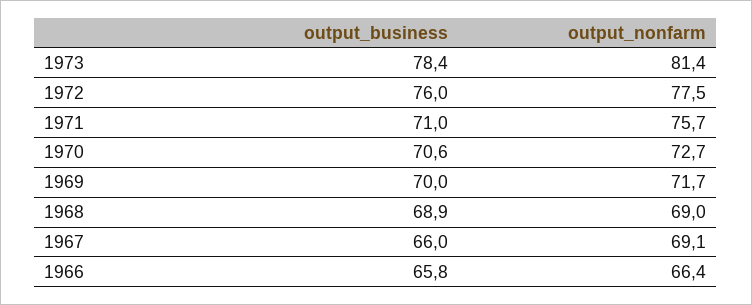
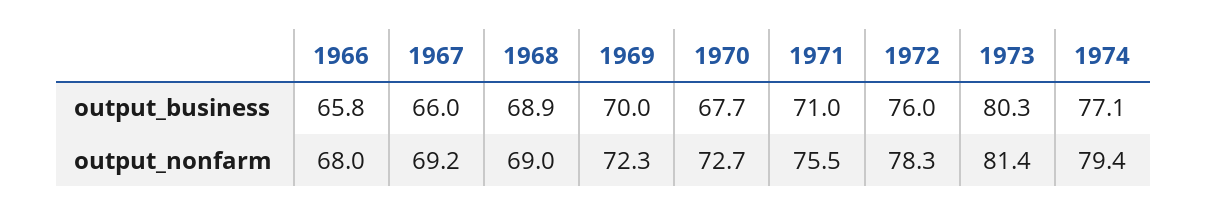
  {
    "output_business": {
-     "1973": 78.4,
+     "1973": 80.3,
      "1972": 76,
      "1971": 71,
-     "1970": 70.6,
+     "1970": 67.7,
      "1969": 70,
      "1968": 68.9,
      "1967": 66,
-     "1966": 65.8
+     "1966": 65.8,
+     "1974": 77.1
    },
    "output_nonfarm": {
      "1973": 81.4,
-     "1972": 77.5,
+     "1972": 78.3,
-     "1971": 75.7,
+     "1971": 75.5,
      "1970": 72.7,
-     "1969": 71.7,
+     "1969": 72.3,
      "1968": 69,
-     "1967": 69.1,
+     "1967": 69.2,
-     "1966": 66.4
+     "1966": 68,
+     "1974": 79.4
    }
  }

